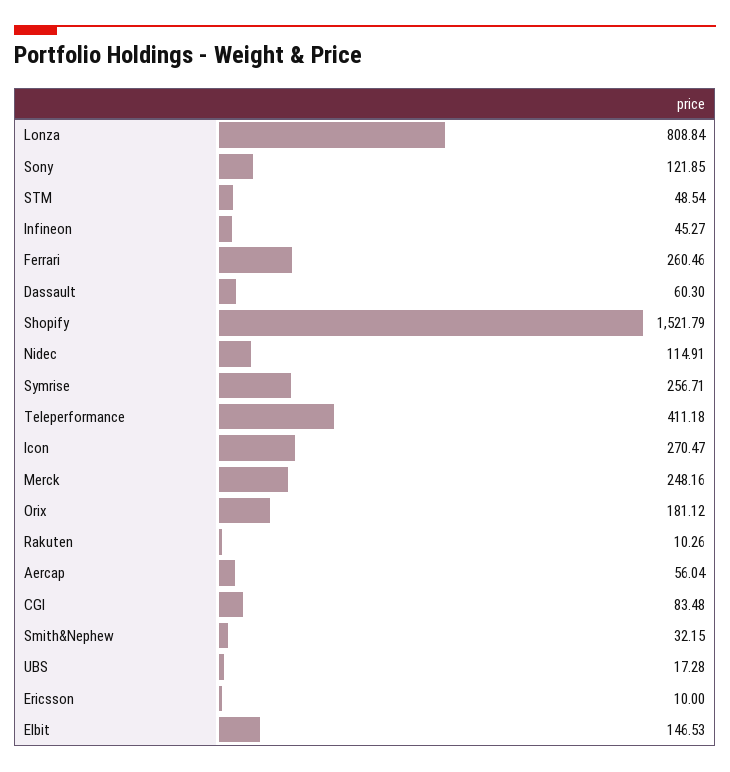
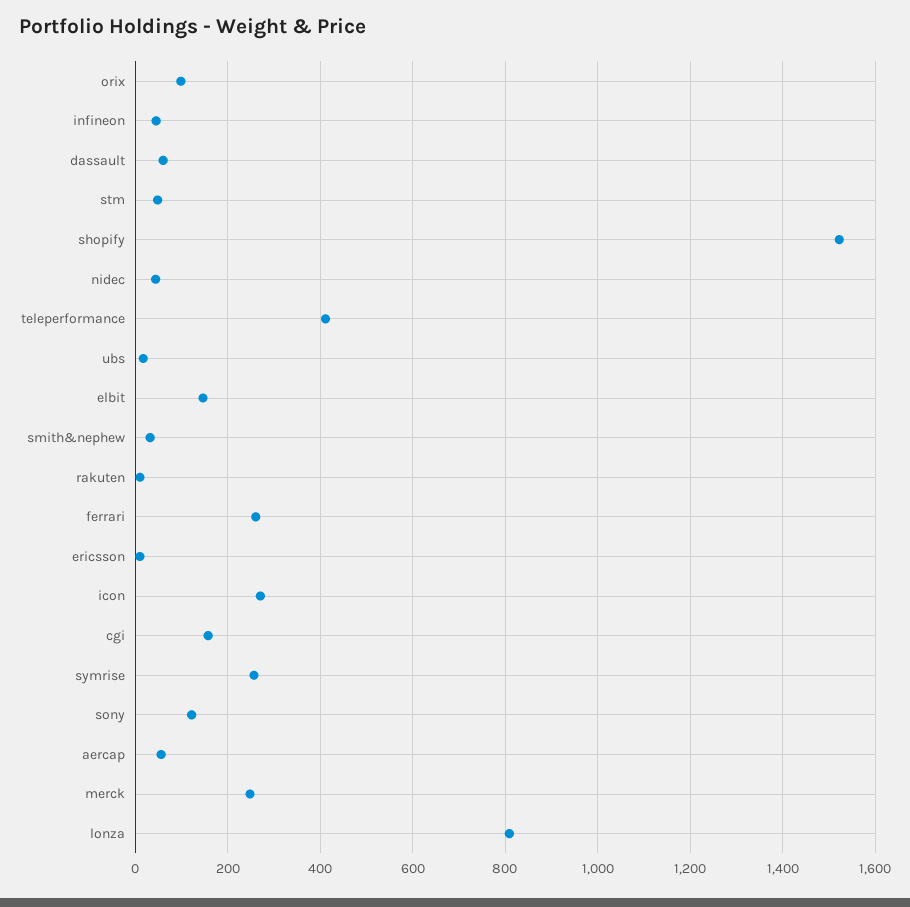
  {
    "Lonza": 808.84,
    "Sony": 121.85,
    "STM": 48.54,
    "Infineon": 45.27,
    "Ferrari": 260.46,
    "Dassault": 60.3,
    "Shopify": 1521.79,
-   "Nidec": 114.91,
+   "Nidec": 40,
    "Symrise": 256.71,
    "Teleperformance": 411.18,
    "Icon": 270.47,
    "Merck": 248.16,
-   "Orix": 181.12,
+   "Orix": 100,
    "Rakuten": 10.26,
    "Aercap": 56.04,
-   "CGI": 83.48,
+   "CGI": 160,
    "Smith&Nephew": 32.15,
    "UBS": 17.28,
    "Ericsson": 10,
    "Elbit": 146.53
  }

